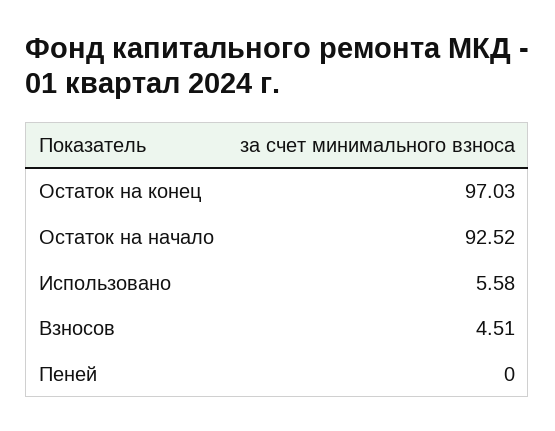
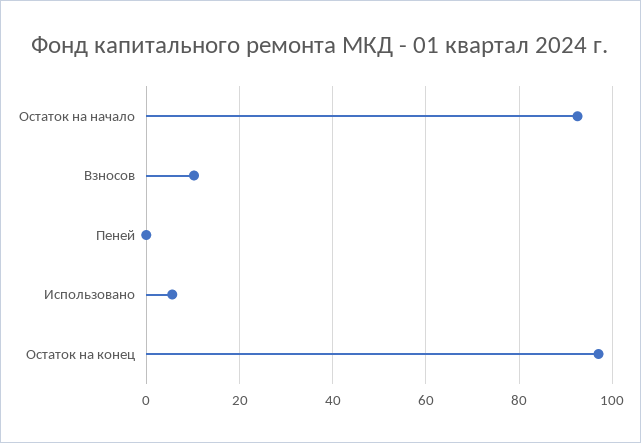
  {
    "Остаток на конец": 97.03,
    "Остаток на начало": 92.52,
    "Использовано": 5.58,
-   "Взносов": 4.51,
+   "Взносов": 10,
    "Пеней": 0
  }

